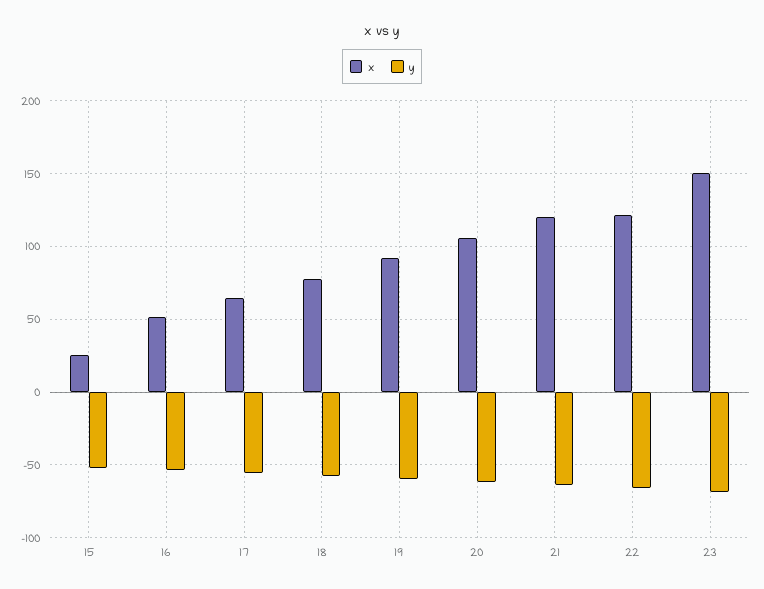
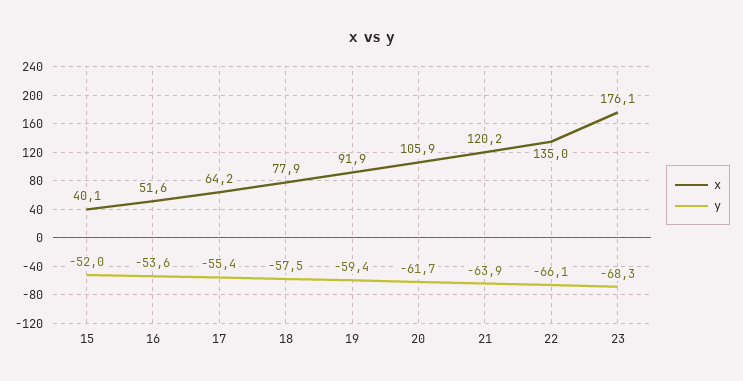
  {
    "x": {
-     "15": 25,
+     "15": 40.1,
      "16": 51.6,
      "17": 64.2,
      "18": 77.9,
      "19": 91.9,
      "20": 105.9,
      "21": 120.2,
-     "22": 120,
+     "22": 135,
-     "23": 150
+     "23": 176.1
    },
    "y": {
      "15": -52,
      "16": -53.6,
      "17": -55.4,
      "18": -57.5,
      "19": -59.4,
      "20": -61.7,
      "21": -63.9,
      "22": -66.1,
      "23": -68.3
    }
  }

